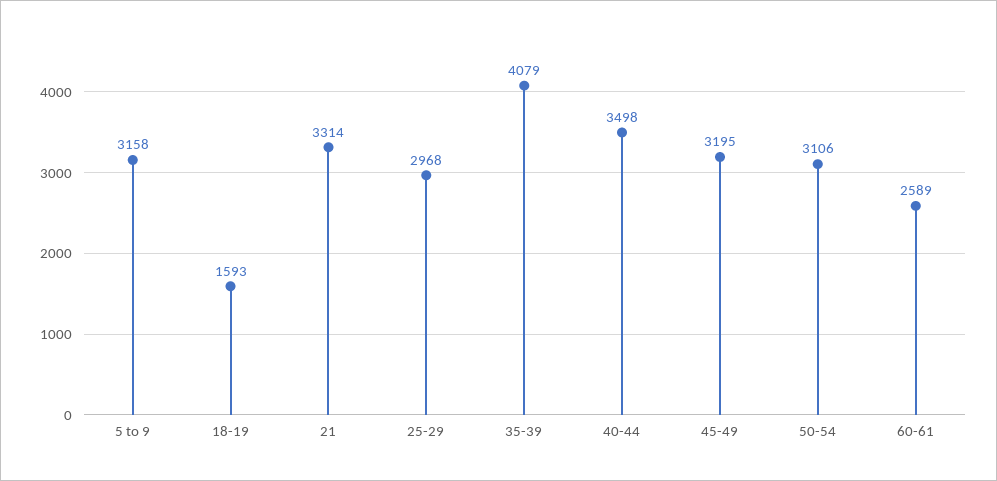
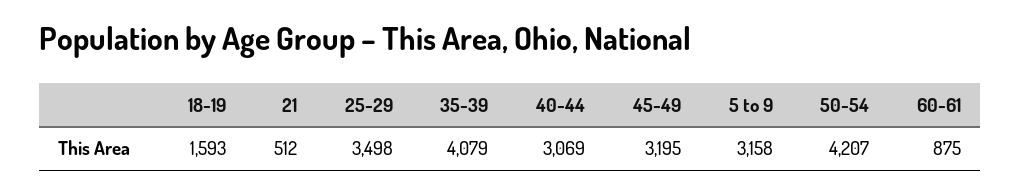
  {
    "5 to 9": 3158,
    "18-19": 1593,
-   "21": 3314,
+   "21": 512,
-   "25-29": 2968,
+   "25-29": 3498,
    "35-39": 4079,
-   "40-44": 3498,
+   "40-44": 3069,
    "45-49": 3195,
-   "50-54": 3106,
+   "50-54": 4207,
-   "60-61": 2589
+   "60-61": 875
  }

